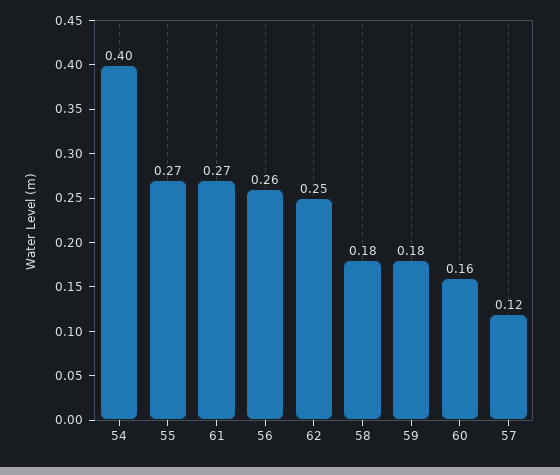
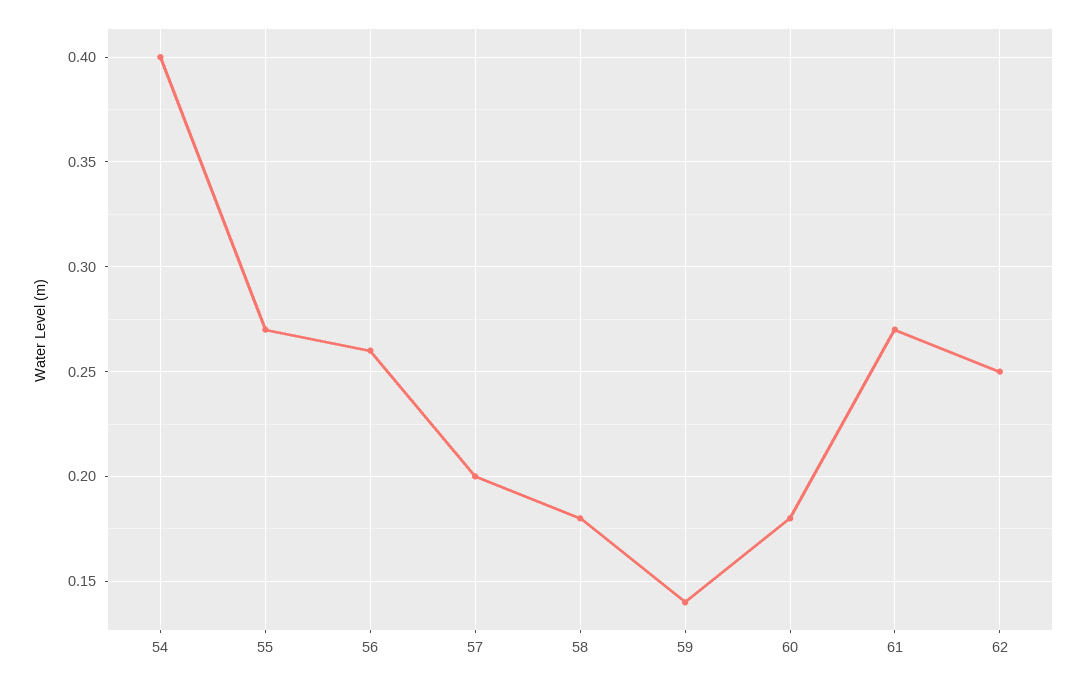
  {
    "54": 0.4,
    "55": 0.27,
    "61": 0.27,
    "56": 0.26,
    "62": 0.25,
    "58": 0.18,
-   "59": 0.18,
+   "59": 0.14,
-   "60": 0.16,
+   "60": 0.18,
-   "57": 0.12
+   "57": 0.2
  }

